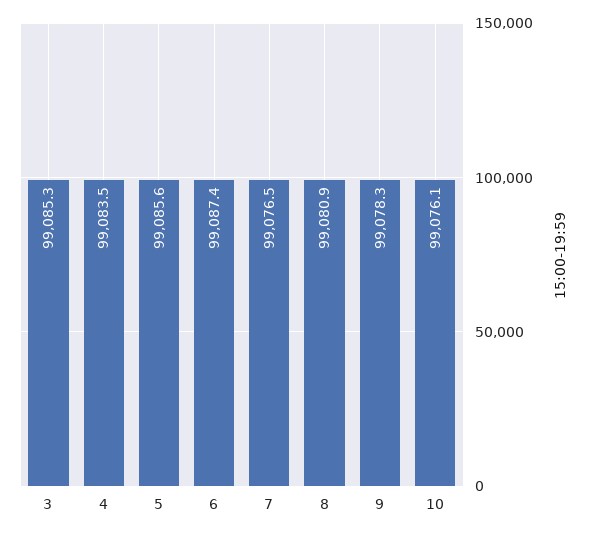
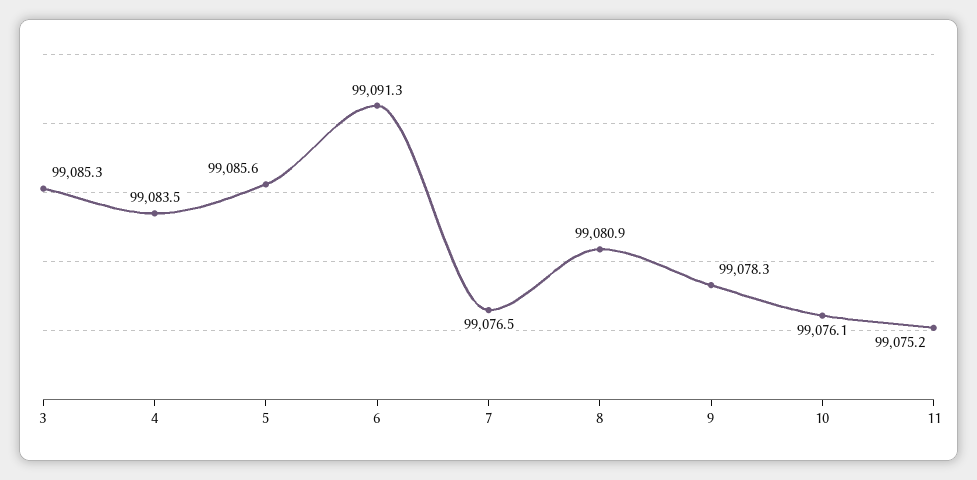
  {
    "3": 99085.3,
    "4": 99083.5,
    "5": 99085.6,
-   "6": 99087.4,
+   "6": 99091.3,
    "7": 99076.5,
    "8": 99080.9,
    "9": 99078.3,
-   "10": 99076.1
+   "10": 99076.1,
+   "11": 99075.2
  }

